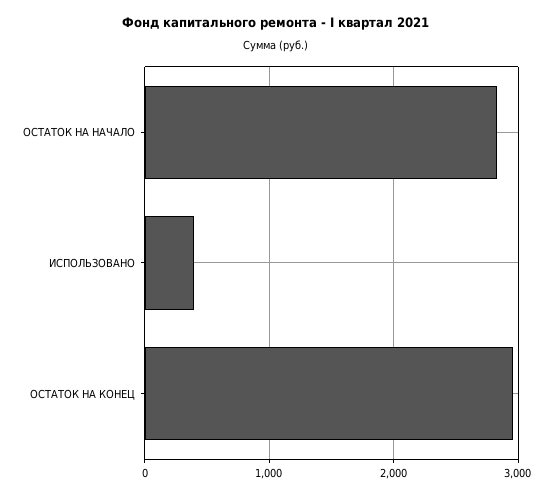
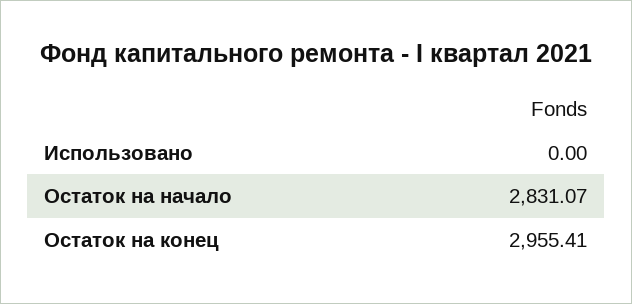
  {
    "ОСТАТОК НА НАЧАЛО": 2831.07,
-   "ИСПОЛЬЗОВАНО": 400,
+   "ИСПОЛЬЗОВАНО": 0,
    "ОСТАТОК НА КОНЕЦ": 2955.41
  }

